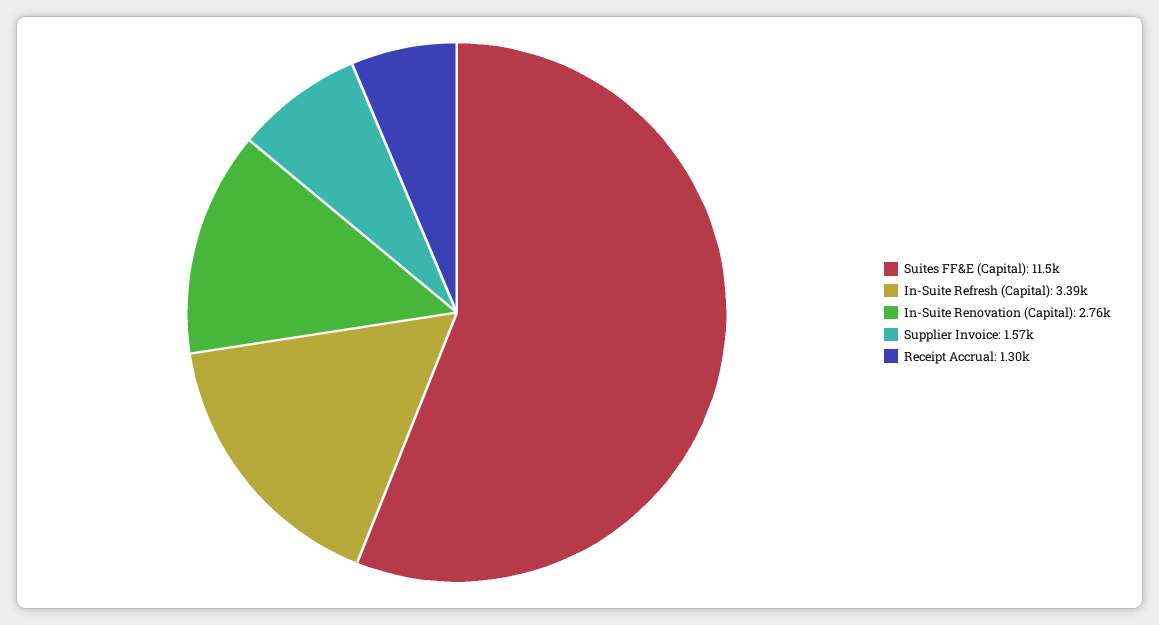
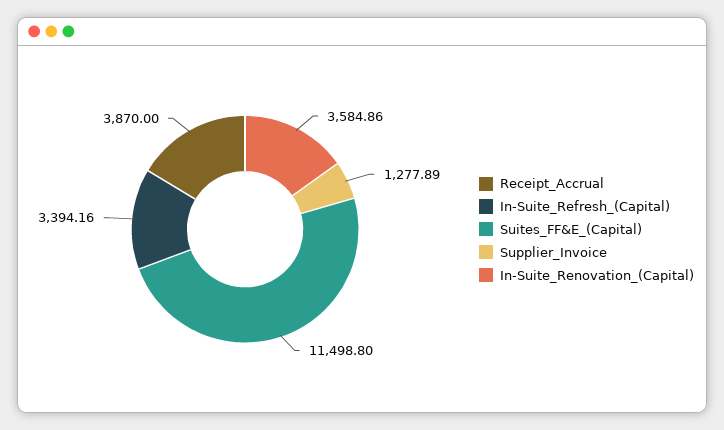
  {
    "Suites FF&E (Capital)": 11498.8,
    "In-Suite Refresh (Capital)": 3394.16,
-   "In-Suite Renovation (Capital)": 2760,
+   "In-Suite Renovation (Capital)": 3584.86,
-   "Supplier Invoice": 1570,
+   "Supplier Invoice": 1277.89,
-   "Receipt Accrual": 1300
+   "Receipt Accrual": 3870
  }

